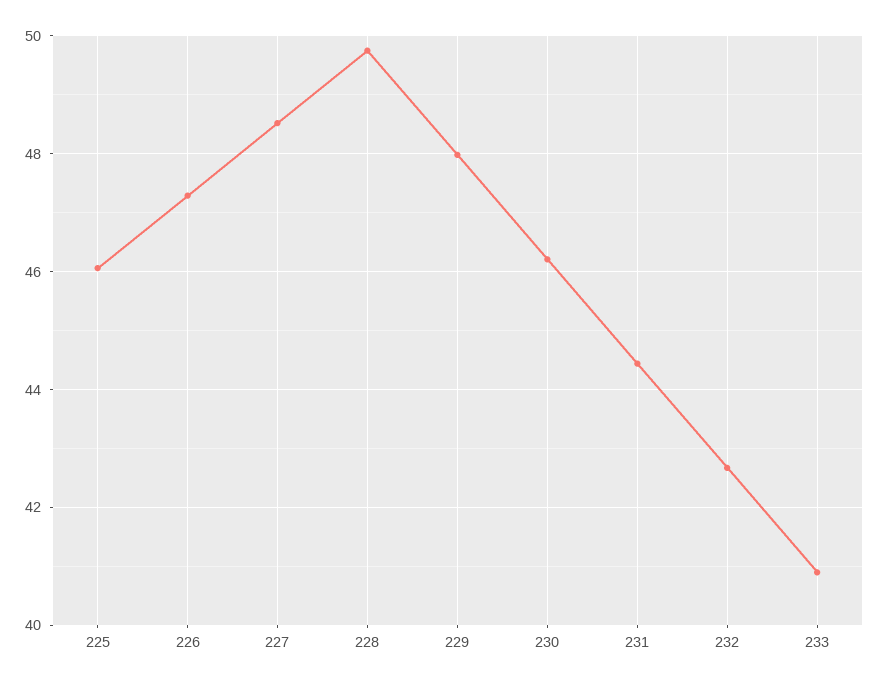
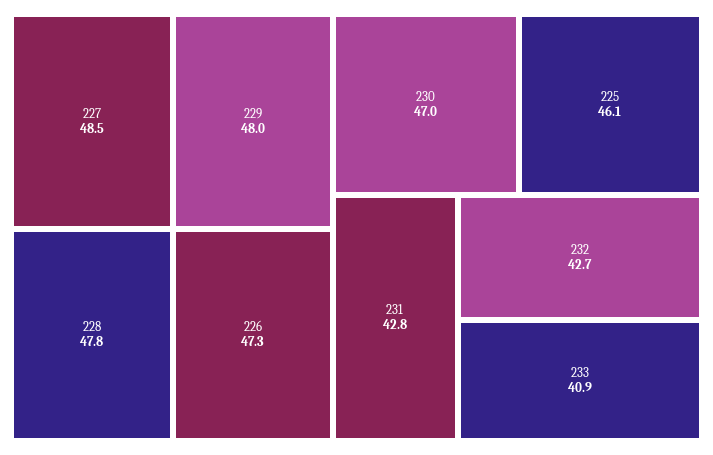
  {
    "225": 46.1,
    "226": 47.3,
    "227": 48.5,
-   "228": 49.8,
+   "228": 47.8,
    "229": 48,
-   "230": 46.2,
+   "230": 47,
-   "231": 44.4,
+   "231": 42.8,
    "232": 42.7,
    "233": 40.9
  }

